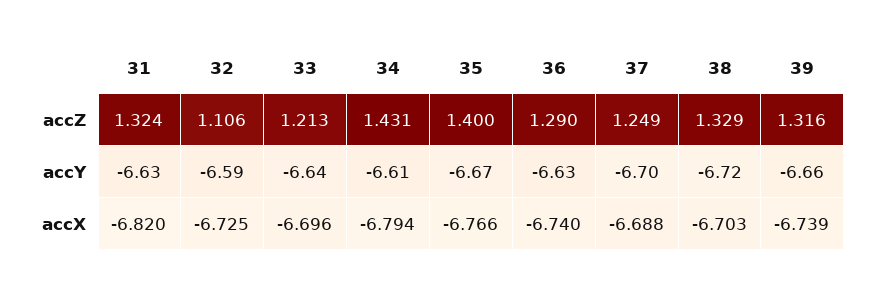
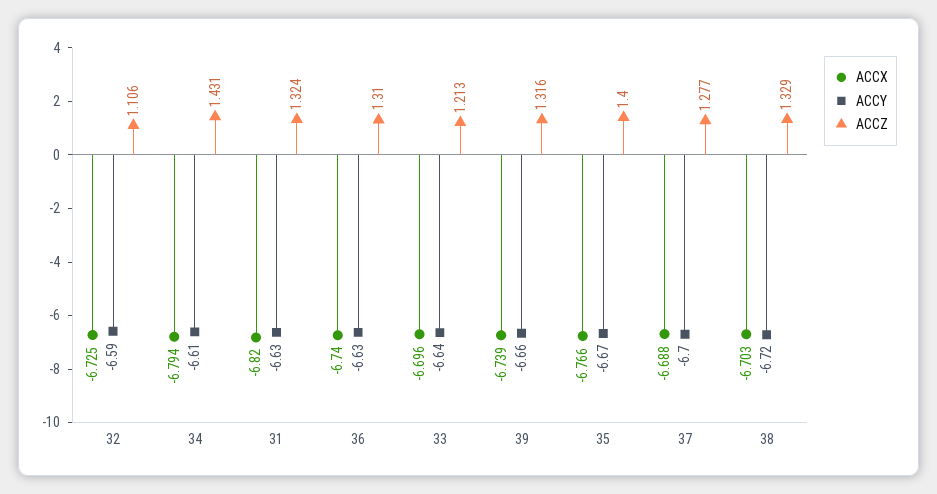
  {
    "accZ": {
      "31": 1.324,
      "32": 1.106,
      "33": 1.213,
      "34": 1.431,
      "35": 1.4,
-     "36": 1.29,
+     "36": 1.31,
-     "37": 1.249,
+     "37": 1.277,
      "38": 1.329,
      "39": 1.316
    },
    "accY": {
      "31": -6.63,
      "32": -6.59,
      "33": -6.64,
      "34": -6.61,
      "35": -6.67,
      "36": -6.63,
      "37": -6.7,
      "38": -6.72,
      "39": -6.66
    },
    "accX": {
      "31": -6.82,
      "32": -6.725,
      "33": -6.696,
      "34": -6.794,
      "35": -6.766,
      "36": -6.74,
      "37": -6.688,
      "38": -6.703,
      "39": -6.739
    }
  }

